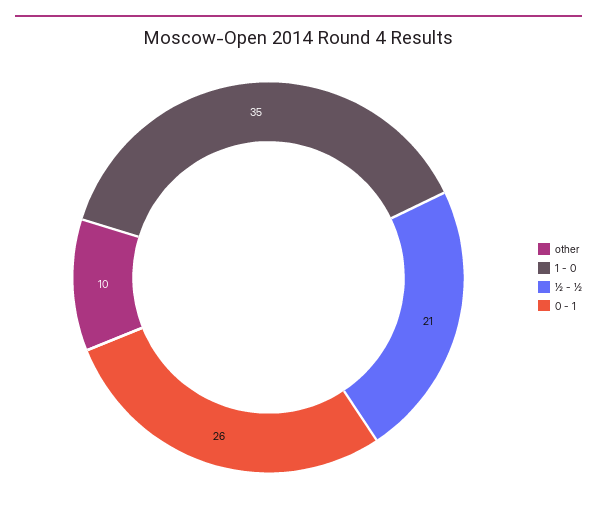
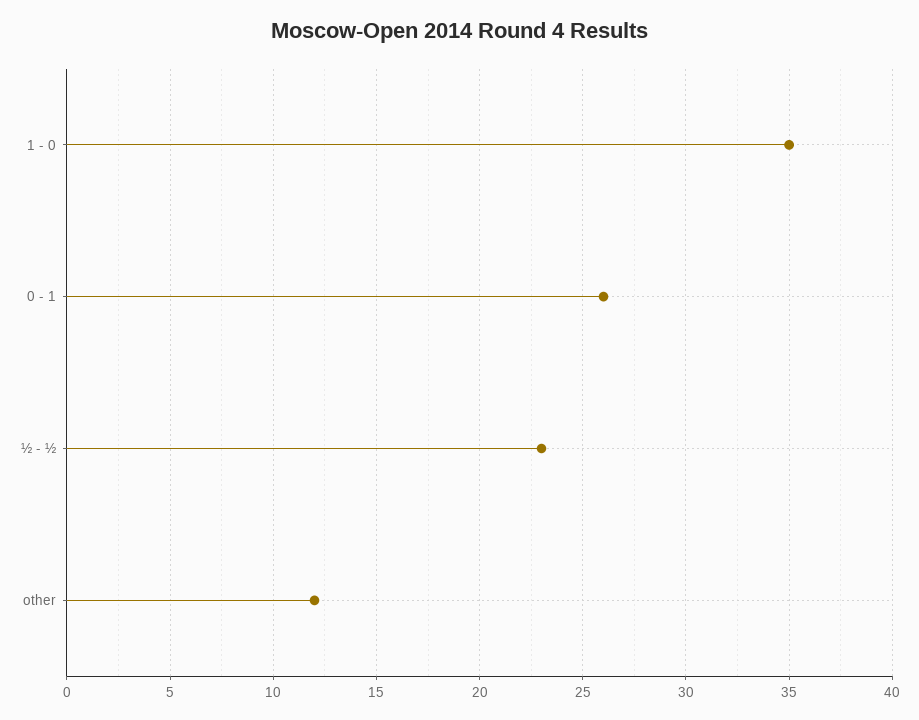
  {
-   "other": 10,
+   "other": 12,
    "1 - 0": 35,
-   "½ - ½": 21,
+   "½ - ½": 23,
    "0 - 1": 26
  }

